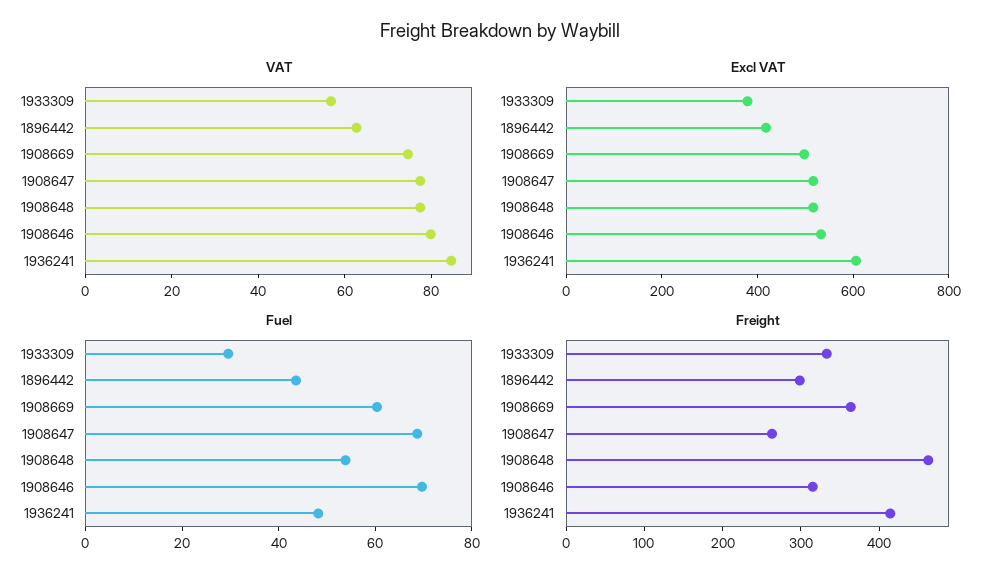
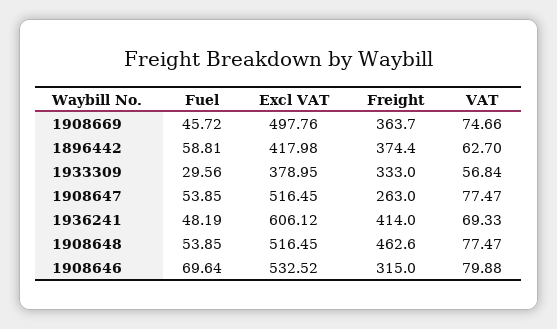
  {
    "VAT": {
      "1933309": 56.84,
      "1896442": 62.7,
      "1908669": 74.66,
      "1908647": 77.47,
      "1908648": 77.47,
      "1908646": 79.88,
-     "1936241": 85
+     "1936241": 69.33
    },
    "Excl VAT": {
      "1933309": 378.95,
      "1896442": 417.98,
      "1908669": 497.76,
      "1908647": 516.45,
      "1908648": 516.45,
      "1908646": 532.52,
      "1936241": 606.12
    },
    "Fuel": {
      "1933309": 29.56,
-     "1896442": 45,
+     "1896442": 58.81,
-     "1908669": 60,
+     "1908669": 45.72,
-     "1908647": 70,
+     "1908647": 53.85,
      "1908648": 53.85,
      "1908646": 69.64,
      "1936241": 48.19
    },
    "Freight": {
      "1933309": 333,
-     "1896442": 300,
+     "1896442": 374.4,
      "1908669": 363.7,
      "1908647": 263,
      "1908648": 462.6,
      "1908646": 315,
      "1936241": 414
    }
  }

